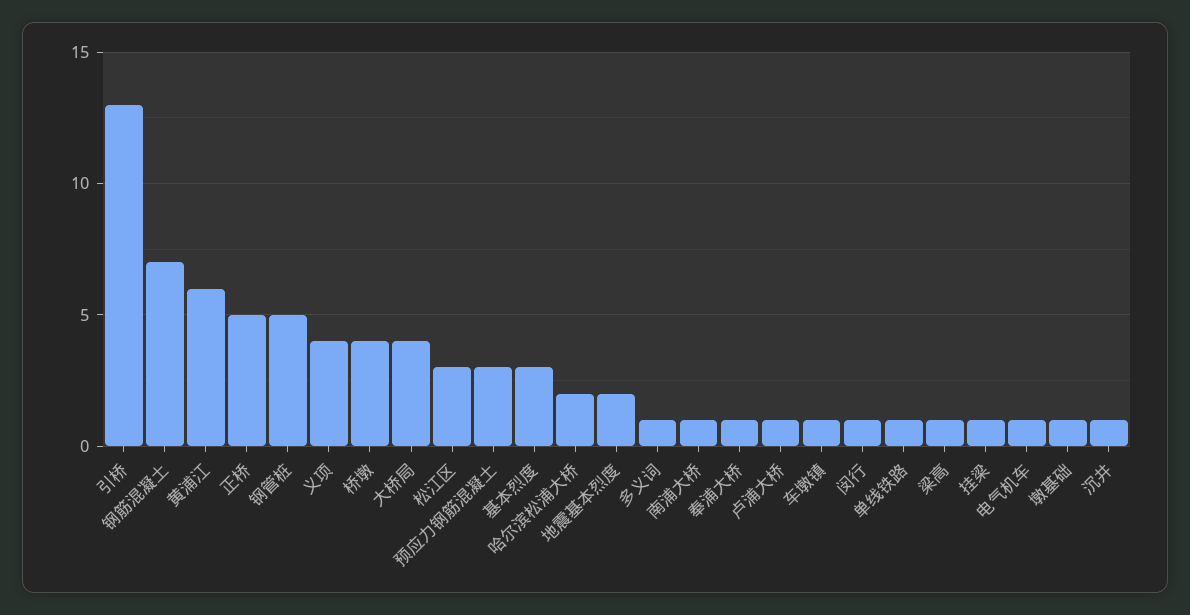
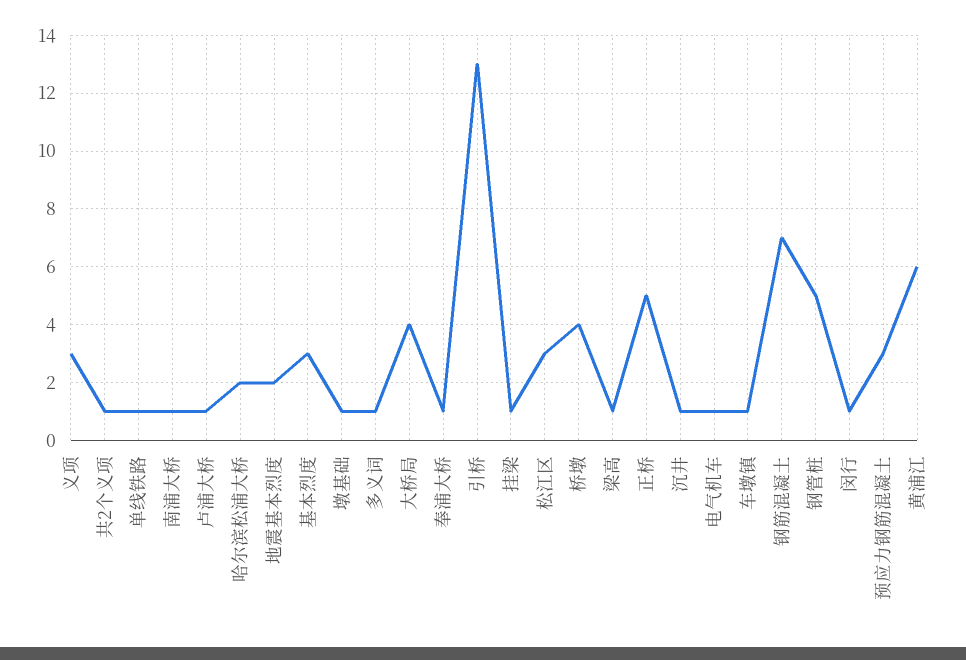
  {
    "引桥": 13,
    "钢筋混凝土": 7,
    "黄浦江": 6,
    "正桥": 5,
    "钢管桩": 5,
-   "义项": 4,
+   "义项": 3,
    "桥墩": 4,
    "大桥局": 4,
    "松江区": 3,
    "预应力钢筋混凝土": 3,
    "基本烈度": 3,
    "哈尔滨松浦大桥": 2,
    "地震基本烈度": 2,
    "多义词": 1,
    "南浦大桥": 1,
    "奉浦大桥": 1,
    "卢浦大桥": 1,
    "车墩镇": 1,
    "闵行": 1,
    "单线铁路": 1,
    "梁高": 1,
    "挂梁": 1,
    "电气机车": 1,
    "墩基础": 1,
-   "沉井": 1
+   "沉井": 1,
+   "共2个义项": 1
  }

